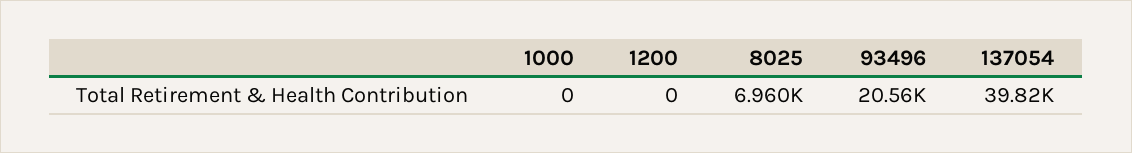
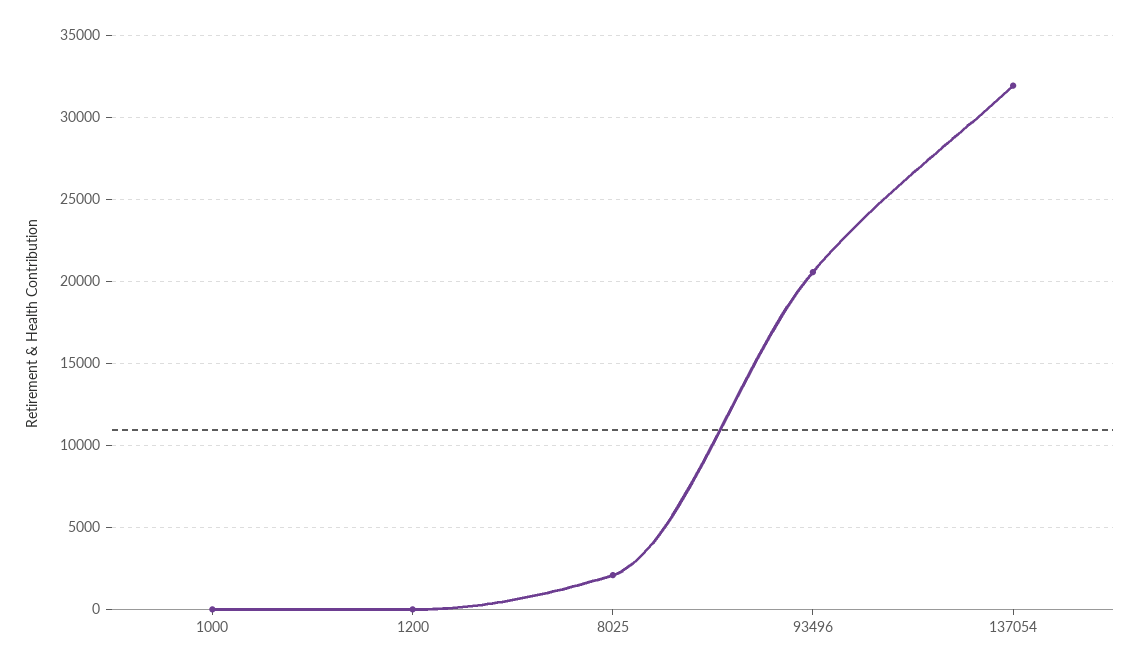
  {
    "1000": 0,
    "1200": 0,
-   "8025": 6960,
+   "8025": 2000,
    "93496": 20560,
-   "137054": 39820
+   "137054": 32000
  }

